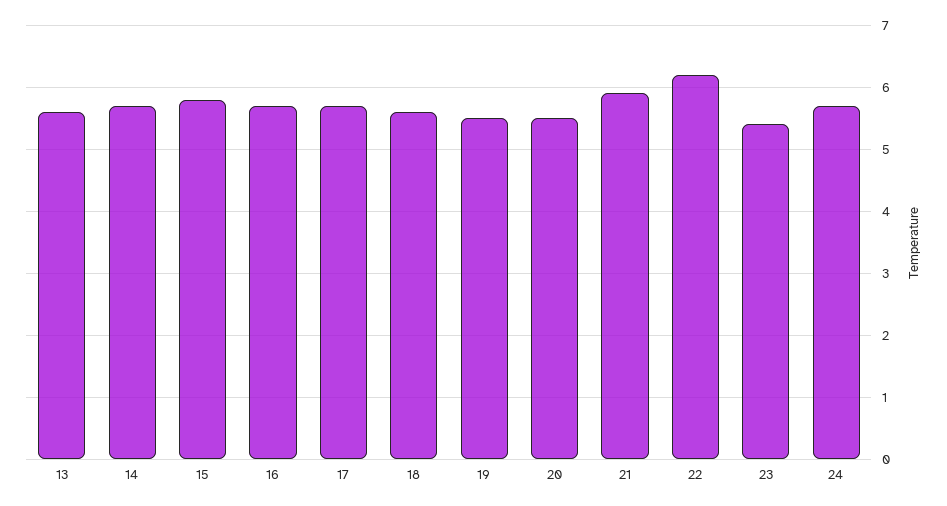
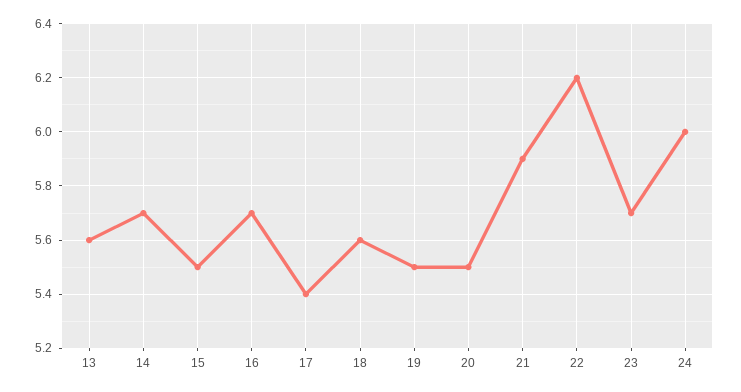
  {
    "13": 5.6,
    "14": 5.7,
-   "15": 5.8,
+   "15": 5.5,
    "16": 5.7,
-   "17": 5.7,
+   "17": 5.4,
    "18": 5.6,
    "19": 5.5,
    "20": 5.5,
    "21": 5.9,
    "22": 6.2,
-   "23": 5.4,
+   "23": 5.7,
-   "24": 5.7
+   "24": 6
  }

